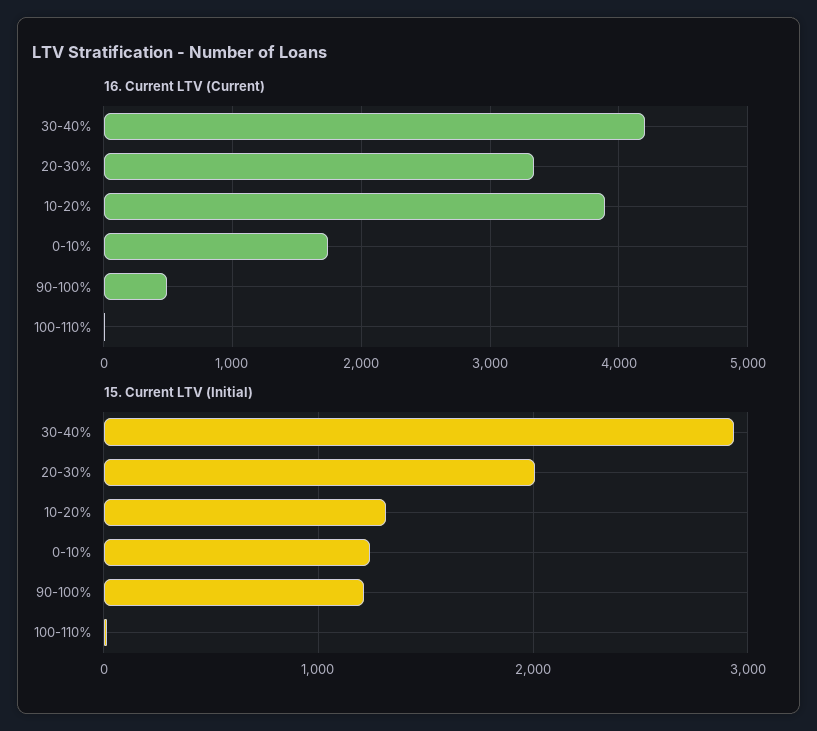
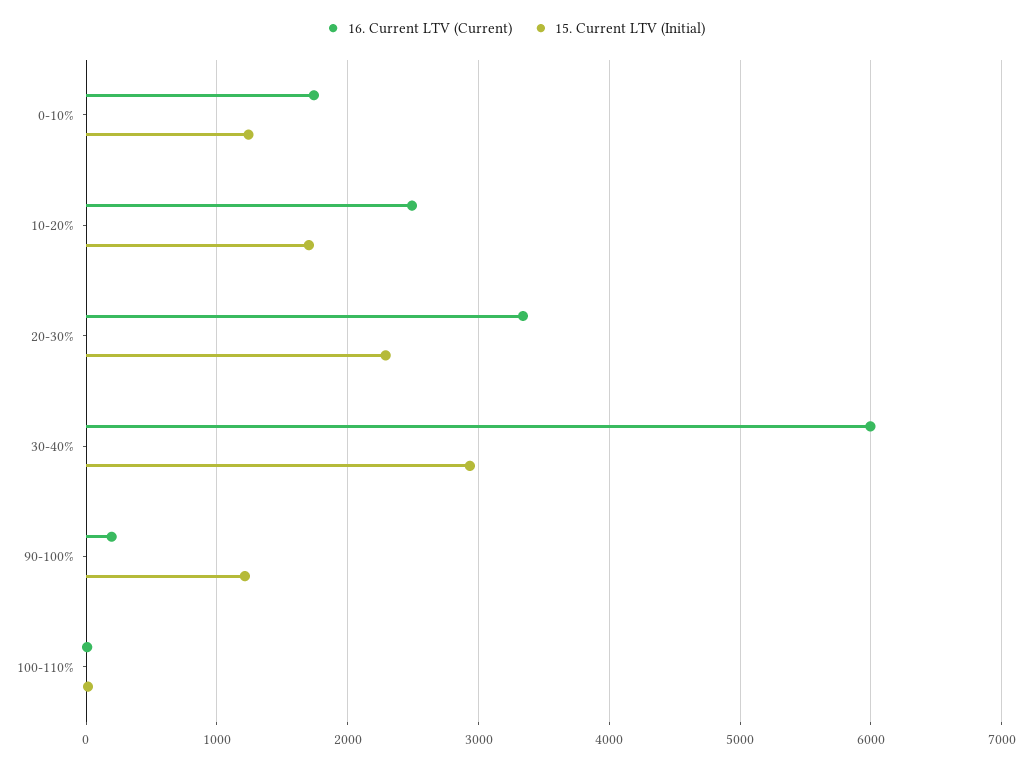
  {
    "16. Current LTV (Current)": {
-     "30-40%": 4200,
+     "30-40%": 6000,
      "20-30%": 3300,
-     "10-20%": 3900,
+     "10-20%": 2500,
      "0-10%": 1700,
-     "90-100%": 500,
+     "90-100%": 200,
      "100-110%": 0
    },
    "15. Current LTV (Initial)": {
      "30-40%": 2900,
-     "20-30%": 2000,
+     "20-30%": 2300,
-     "10-20%": 1300,
+     "10-20%": 1700,
      "0-10%": 1200,
      "90-100%": 1200,
      "100-110%": 0
    }
  }

